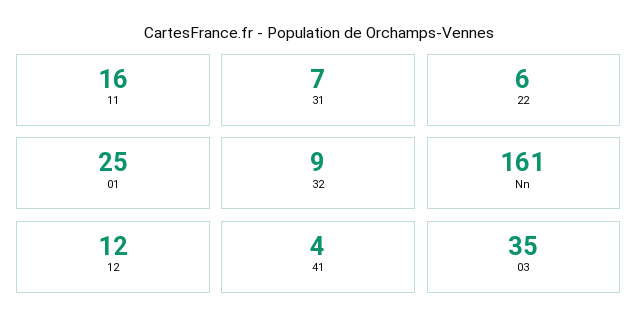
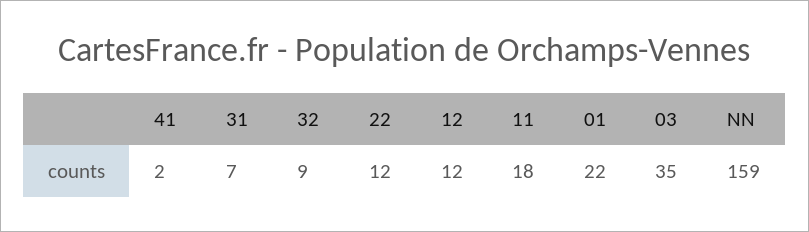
  {
-   "11": 16,
+   "11": 18,
    "31": 7,
-   "22": 6,
+   "22": 12,
-   "01": 25,
+   "01": 22,
    "32": 9,
-   "Nn": 161,
+   "Nn": 159,
    "12": 12,
-   "41": 4,
+   "41": 2,
    "03": 35
  }

